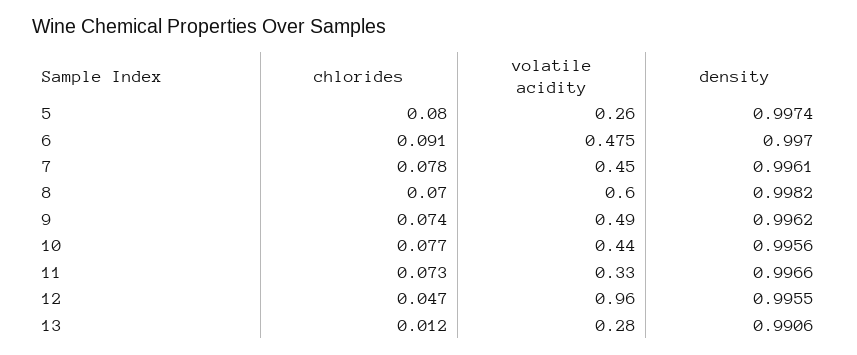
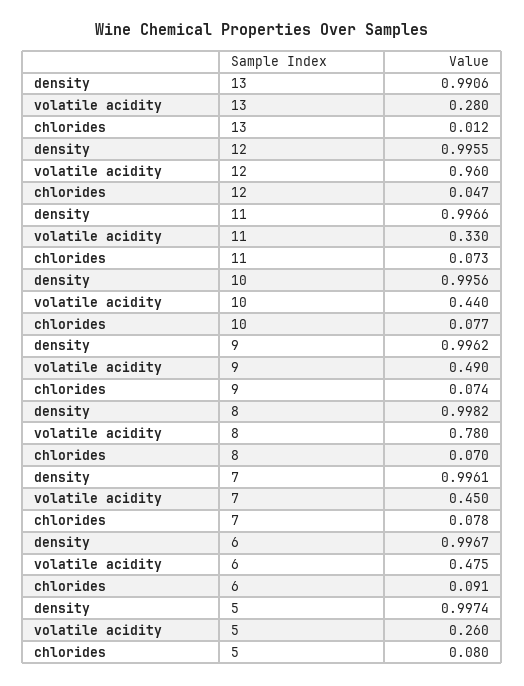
  {
    "chlorides": {
      "5": 0.08,
      "6": 0.091,
      "7": 0.078,
      "8": 0.07,
      "9": 0.074,
      "10": 0.077,
      "11": 0.073,
      "12": 0.047,
      "13": 0.012
    },
    "volatile acidity": {
      "5": 0.26,
      "6": 0.475,
      "7": 0.45,
-     "8": 0.6,
+     "8": 0.78,
      "9": 0.49,
      "10": 0.44,
      "11": 0.33,
      "12": 0.96,
      "13": 0.28
    },
    "density": {
      "5": 0.9974,
-     "6": 0.997,
+     "6": 0.9967,
      "7": 0.9961,
      "8": 0.9982,
      "9": 0.9962,
      "10": 0.9956,
      "11": 0.9966,
      "12": 0.9955,
      "13": 0.9906
    }
  }

